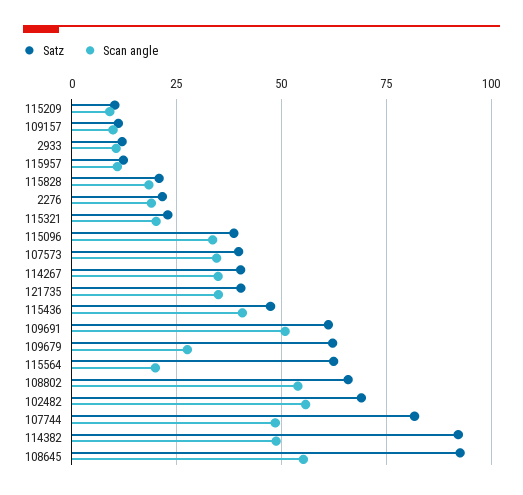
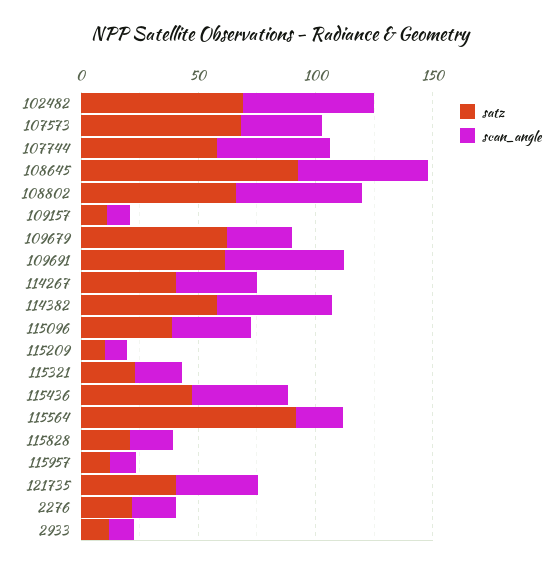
  {
    "Satz": {
      "115209": 10,
      "109157": 10,
      "2933": 12.5,
      "115957": 12.5,
      "115828": 20,
      "2276": 22.5,
      "115321": 22.5,
      "115096": 37.5,
-     "107573": 40,
+     "107573": 70,
      "114267": 40,
      "121735": 40,
      "115436": 47.5,
      "109691": 60,
      "109679": 62.5,
-     "115564": 62.5,
+     "115564": 90,
      "108802": 65,
      "102482": 70,
-     "107744": 82.5,
+     "107744": 60,
-     "114382": 92.5,
+     "114382": 60,
      "108645": 92.5
    },
    "Scan angle": {
      "115209": 10,
      "109157": 10,
      "2933": 10,
      "115957": 10,
      "115828": 17.5,
      "2276": 20,
      "115321": 20,
      "115096": 32.5,
      "107573": 35,
      "114267": 35,
      "121735": 35,
      "115436": 40,
      "109691": 50,
      "109679": 27.5,
      "115564": 20,
      "108802": 55,
      "102482": 55,
      "107744": 47.5,
      "114382": 47.5,
      "108645": 55
    }
  }

